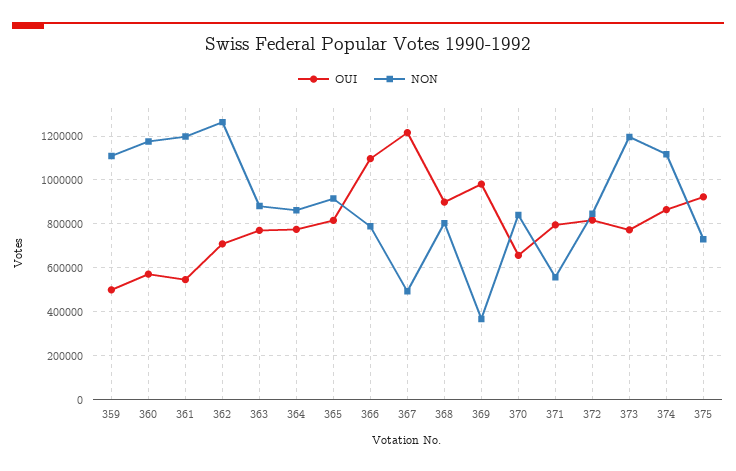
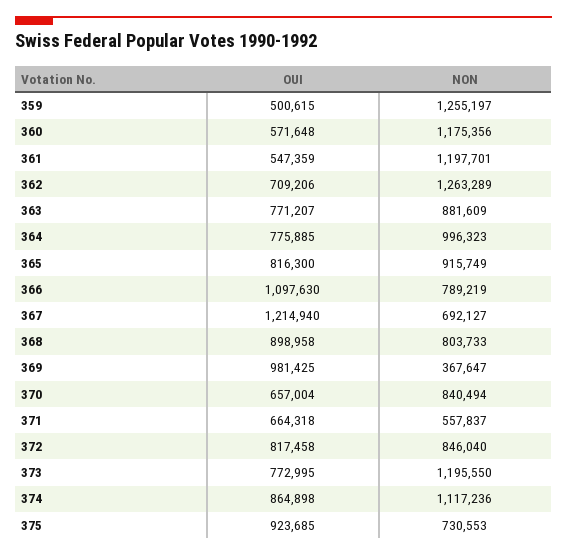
  {
    "OUI": {
      "359": 500615,
      "360": 571648,
      "361": 547359,
      "362": 709206,
      "363": 771207,
      "364": 775885,
      "365": 816300,
      "366": 1097630,
      "367": 1214940,
      "368": 898958,
      "369": 981425,
      "370": 657004,
-     "371": 800000,
+     "371": 664318,
      "372": 817458,
      "373": 772995,
      "374": 864898,
      "375": 923685
    },
    "NON": {
-     "359": 1100000,
+     "359": 1255197,
      "360": 1175356,
      "361": 1197701,
      "362": 1263289,
      "363": 881609,
-     "364": 850000,
+     "364": 996323,
      "365": 915749,
      "366": 789219,
-     "367": 500000,
+     "367": 692127,
      "368": 803733,
      "369": 367647,
      "370": 840494,
      "371": 557837,
      "372": 846040,
      "373": 1195550,
      "374": 1117236,
      "375": 730553
    }
  }

